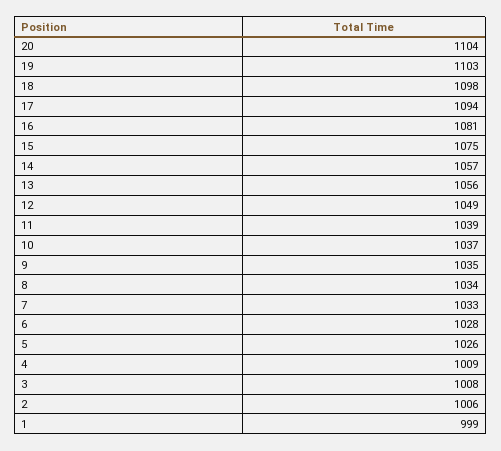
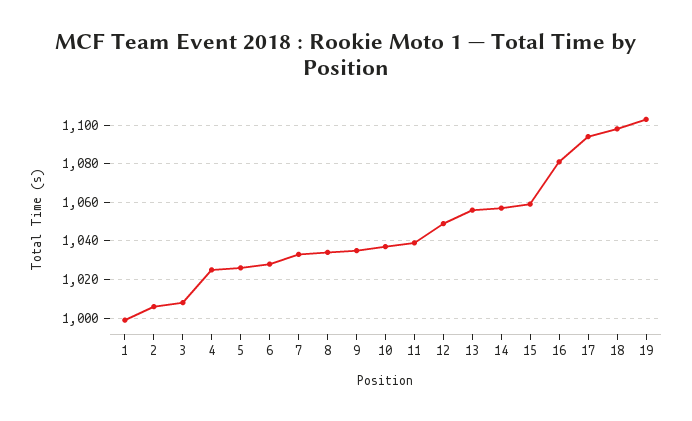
  {
-   "20": 1104,
    "19": 1103,
    "18": 1098,
    "17": 1094,
    "16": 1081,
-   "15": 1075,
+   "15": 1060,
    "14": 1057,
    "13": 1056,
    "12": 1049,
    "11": 1039,
    "10": 1037,
    "9": 1035,
    "8": 1034,
    "7": 1033,
    "6": 1028,
    "5": 1026,
-   "4": 1009,
+   "4": 1025,
    "3": 1008,
    "2": 1006,
    "1": 999
  }

